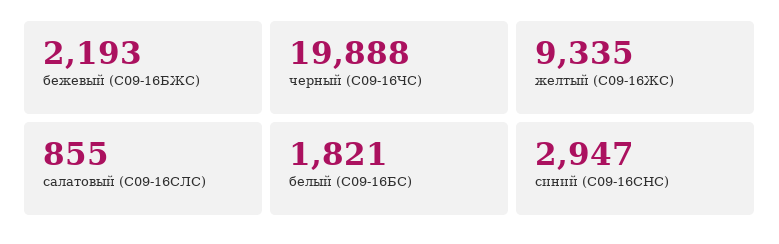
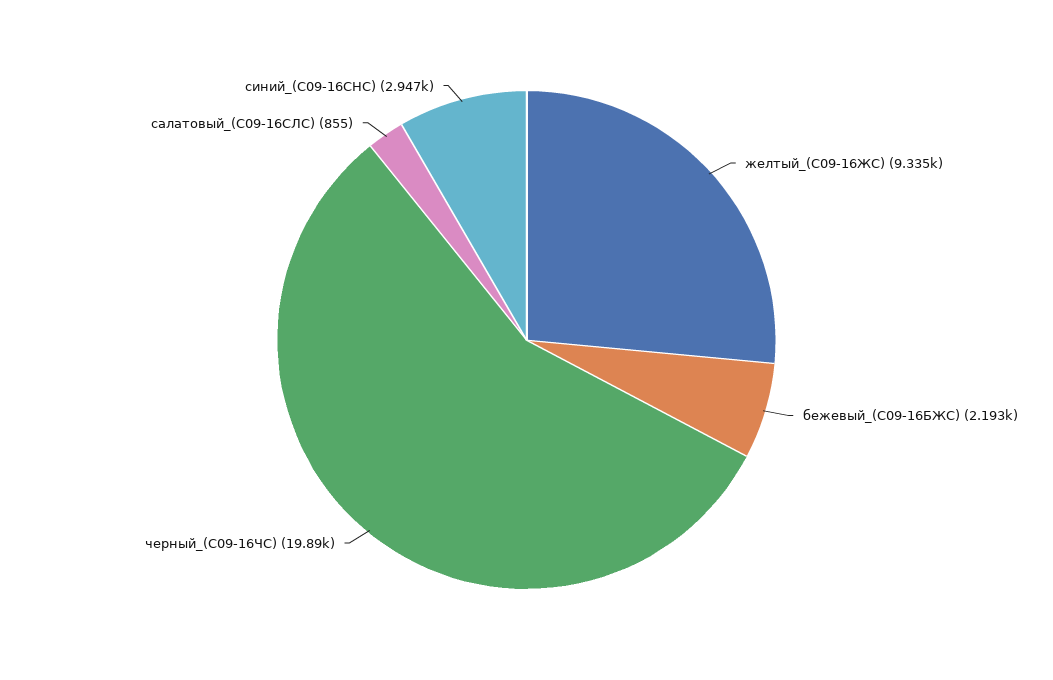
  {
    "бежевый (С09-16БЖС)": 2193,
    "черный (С09-16ЧС)": 19888,
    "желтый (С09-16ЖС)": 9335,
    "салатовый (С09-16СЛС)": 855,
-   "белый (С09-16БС)": 1821,
    "синий (С09-16СНС)": 2947
  }

